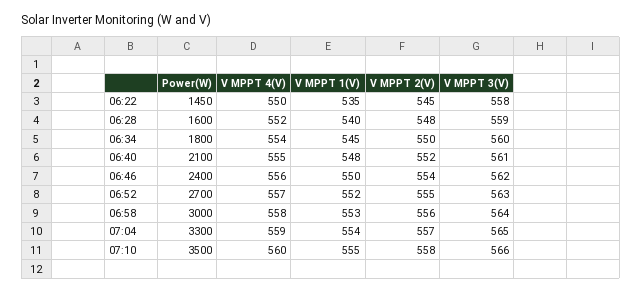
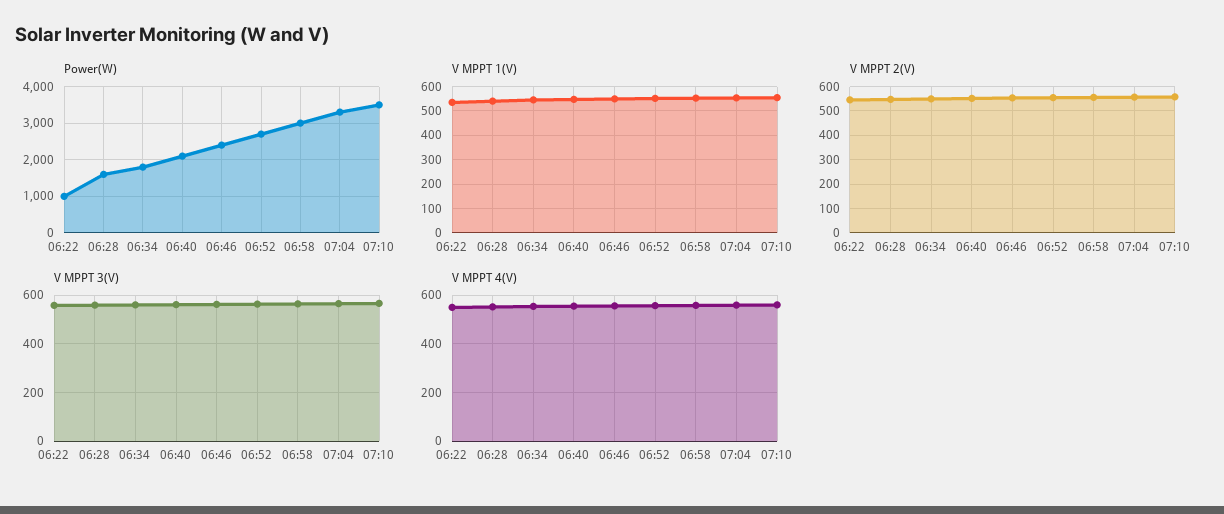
  {
    "Power(W)": {
-     "06:22": 1450,
+     "06:22": 1000,
      "06:28": 1600,
      "06:34": 1800,
      "06:40": 2100,
      "06:46": 2400,
      "06:52": 2700,
      "06:58": 3000,
      "07:04": 3300,
      "07:10": 3500
    },
    "V MPPT 4(V)": {
      "06:22": 550,
      "06:28": 552,
      "06:34": 554,
      "06:40": 555,
      "06:46": 556,
      "06:52": 557,
      "06:58": 558,
      "07:04": 559,
      "07:10": 560
    },
    "V MPPT 1(V)": {
      "06:22": 535,
      "06:28": 540,
      "06:34": 545,
      "06:40": 548,
      "06:46": 550,
      "06:52": 552,
      "06:58": 553,
      "07:04": 554,
      "07:10": 555
    },
    "V MPPT 2(V)": {
      "06:22": 545,
      "06:28": 548,
      "06:34": 550,
      "06:40": 552,
      "06:46": 554,
      "06:52": 555,
      "06:58": 556,
      "07:04": 557,
      "07:10": 558
    },
    "V MPPT 3(V)": {
      "06:22": 558,
      "06:28": 559,
      "06:34": 560,
      "06:40": 561,
      "06:46": 562,
      "06:52": 563,
      "06:58": 564,
      "07:04": 565,
      "07:10": 566
    }
  }

